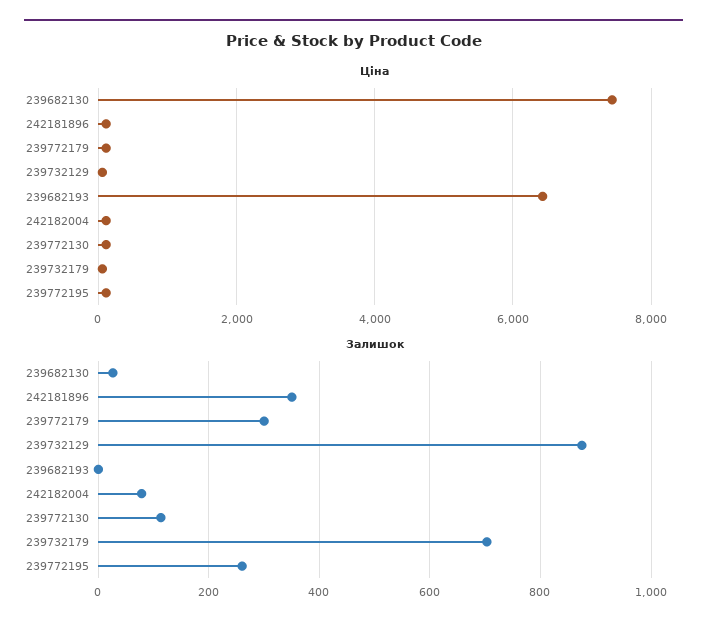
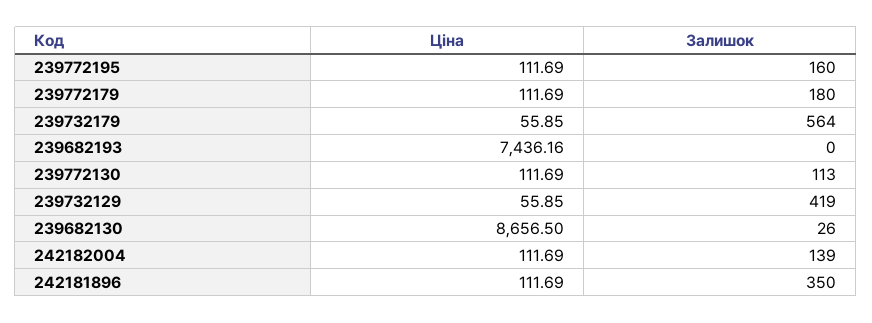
  {
    "Ціна": {
-     "239682130": 7400,
+     "239682130": 8656.5,
      "242181896": 111.69,
      "239772179": 111.69,
      "239732129": 55.85,
-     "239682193": 6400,
+     "239682193": 7436.16,
      "242182004": 111.69,
      "239772130": 111.69,
      "239732179": 55.85,
      "239772195": 111.69
    },
    "Залишок": {
      "239682130": 26,
      "242181896": 350,
-     "239772179": 300,
+     "239772179": 180,
-     "239732129": 880,
+     "239732129": 419,
      "239682193": 0,
-     "242182004": 80,
+     "242182004": 139,
      "239772130": 113,
-     "239732179": 700,
+     "239732179": 564,
-     "239772195": 260
+     "239772195": 160
    }
  }

